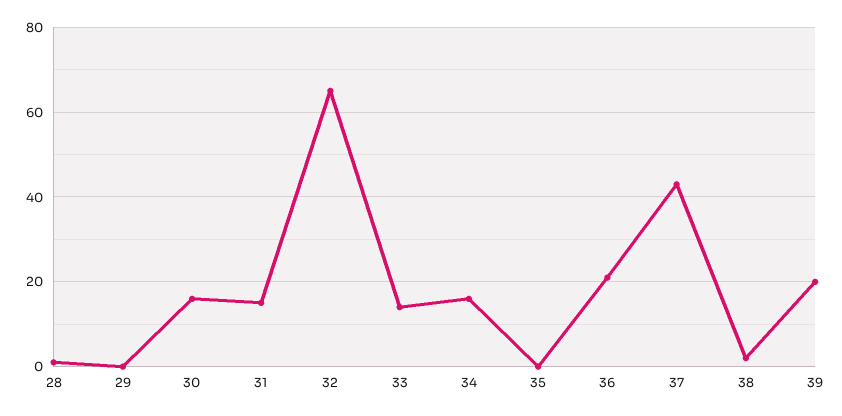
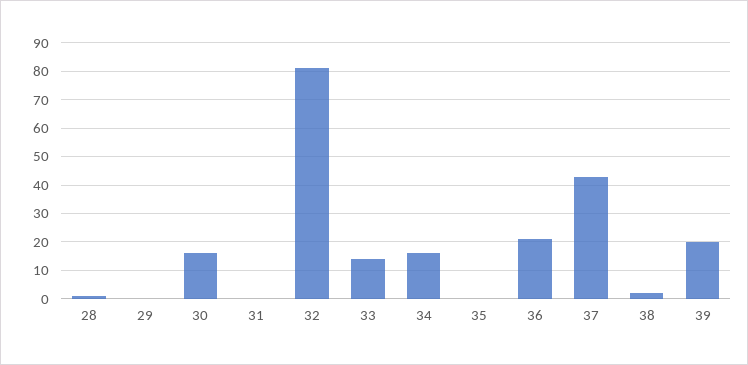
  {
    "28": 0,
    "29": 0,
    "30": 15,
-   "31": 15,
+   "31": 0,
-   "32": 65,
+   "32": 80,
    "33": 15,
    "34": 15,
    "35": 0,
    "36": 20,
    "37": 45,
    "38": 0,
    "39": 20
  }

